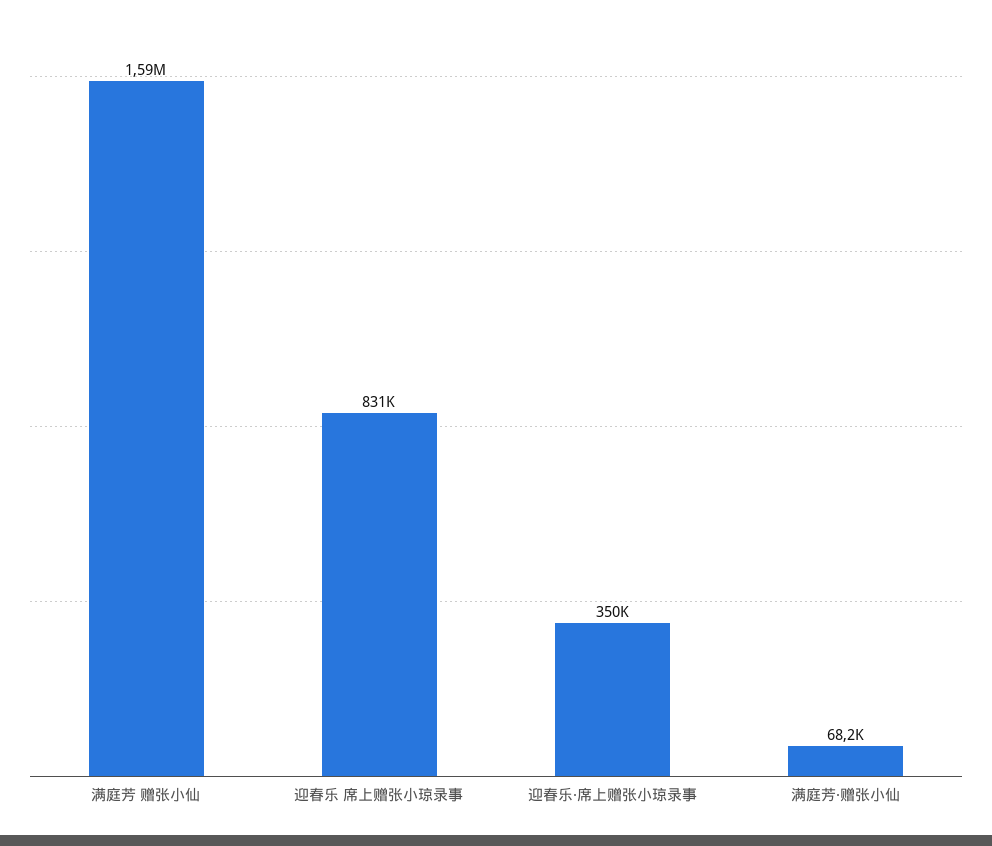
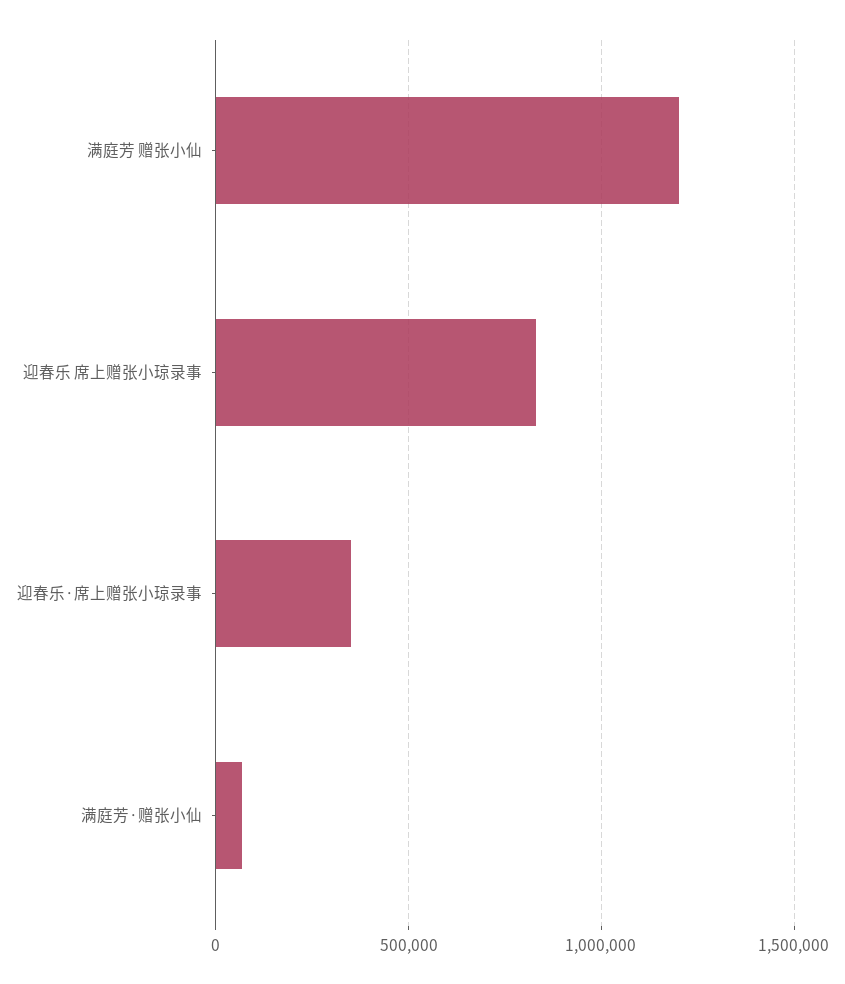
  {
-   "满庭芳 赠张小仙": 1590000,
+   "满庭芳 赠张小仙": 1200000,
    "迎春乐 席上赠张小琼录事": 831000,
    "迎春乐·席上赠张小琼录事": 350000,
    "满庭芳·赠张小仙": 68200
  }

